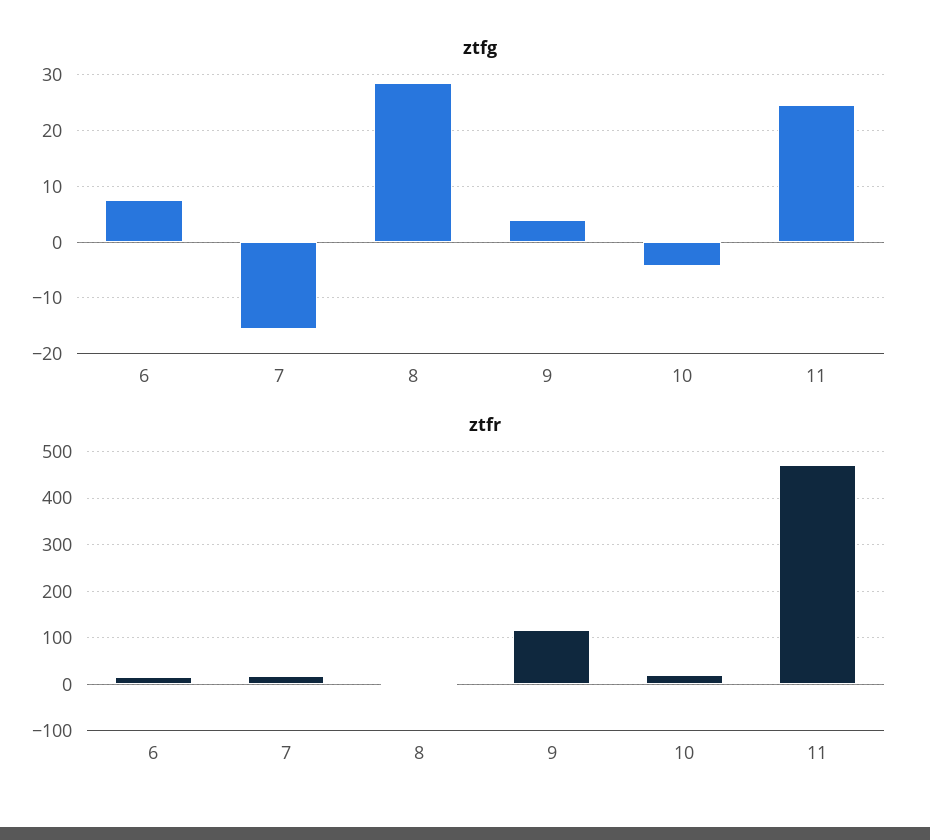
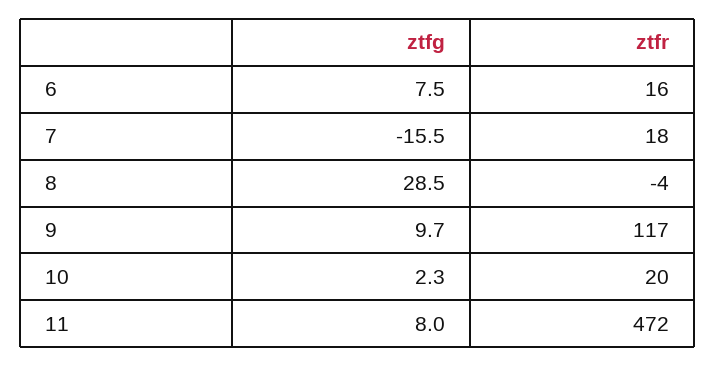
  {
    "ztfg": {
      "6": 7.5,
      "7": -15.5,
      "8": 28.5,
-     "9": 4,
+     "9": 9.7,
-     "10": -4,
+     "10": 2.3,
-     "11": 24
+     "11": 8
    },
    "ztfr": {
      "6": 16,
      "7": 18,
      "8": -4,
      "9": 117,
      "10": 20,
      "11": 472
    }
  }

